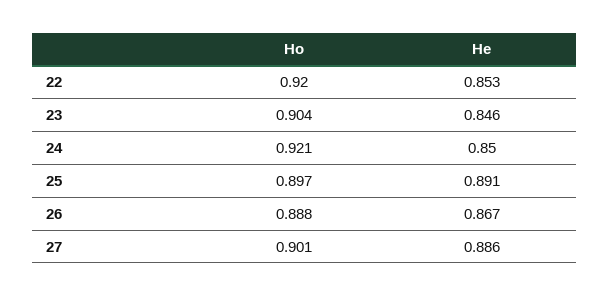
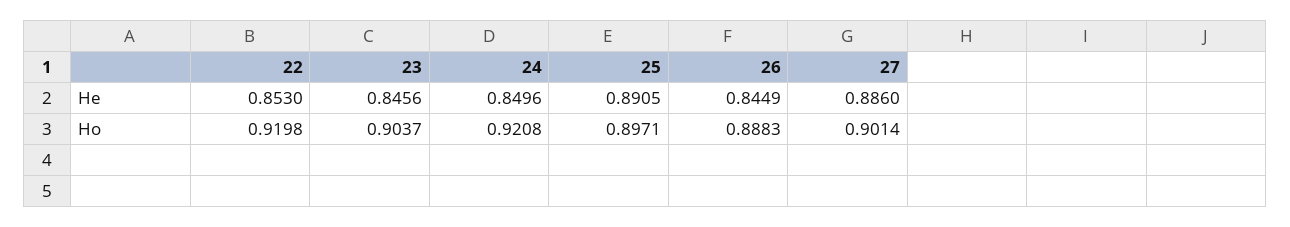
  {
    "Ho": {
      "22": 0.9198,
      "23": 0.9037,
      "24": 0.9208,
      "25": 0.8971,
      "26": 0.8883,
      "27": 0.9014
    },
    "He": {
      "22": 0.853,
      "23": 0.8456,
      "24": 0.8496,
      "25": 0.8905,
-     "26": 0.867,
+     "26": 0.8449,
      "27": 0.886
    }
  }

